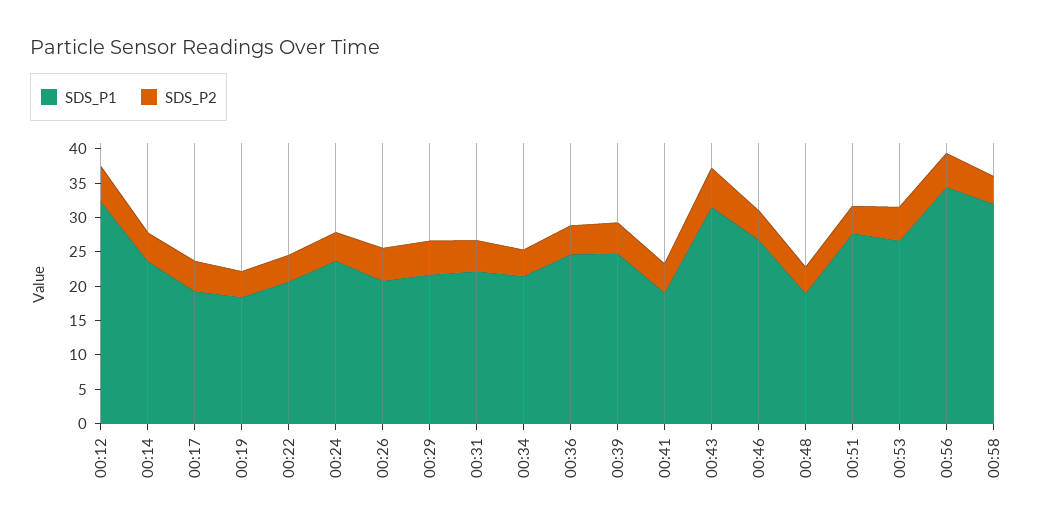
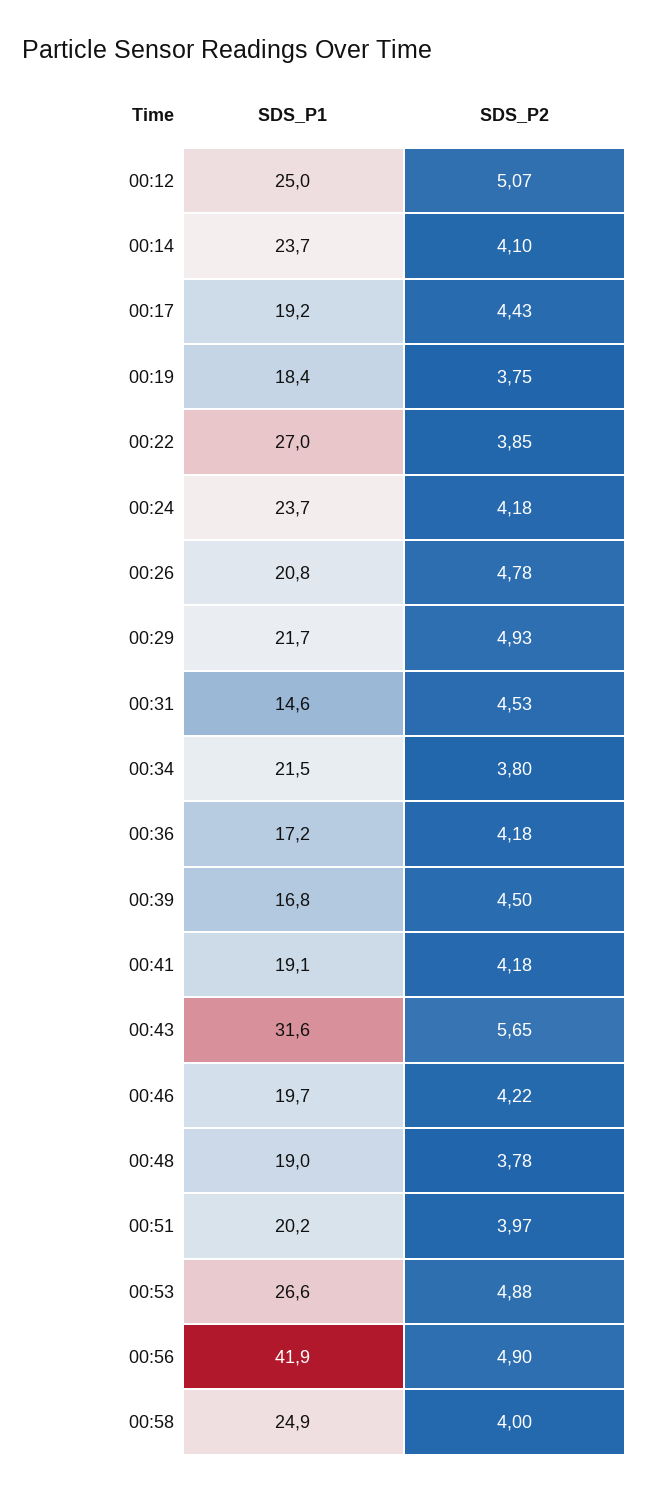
  {
    "SDS_P1": {
-     "00:12": 32.5,
+     "00:12": 25,
      "00:14": 23.7,
      "00:17": 19.2,
      "00:19": 18.4,
-     "00:22": 20,
+     "00:22": 27,
      "00:24": 23.7,
      "00:26": 20.8,
      "00:29": 21.7,
-     "00:31": 22.5,
+     "00:31": 14.6,
      "00:34": 21.5,
-     "00:36": 25,
+     "00:36": 17.2,
-     "00:39": 25,
+     "00:39": 16.8,
      "00:41": 19.1,
      "00:43": 31.6,
-     "00:46": 27.5,
+     "00:46": 19.7,
      "00:48": 19,
-     "00:51": 27.5,
+     "00:51": 20.2,
      "00:53": 26.6,
-     "00:56": 35,
+     "00:56": 41.9,
-     "00:58": 32.5
+     "00:58": 24.9
    },
    "SDS_P2": {
      "00:12": 5.07,
      "00:14": 4.1,
      "00:17": 4.43,
      "00:19": 3.75,
      "00:22": 3.85,
      "00:24": 4.18,
      "00:26": 4.78,
      "00:29": 4.93,
      "00:31": 4.53,
      "00:34": 3.8,
      "00:36": 4.18,
      "00:39": 4.5,
      "00:41": 4.18,
      "00:43": 5.65,
      "00:46": 4.22,
      "00:48": 3.78,
      "00:51": 3.97,
      "00:53": 4.88,
      "00:56": 4.9,
      "00:58": 4
    }
  }

